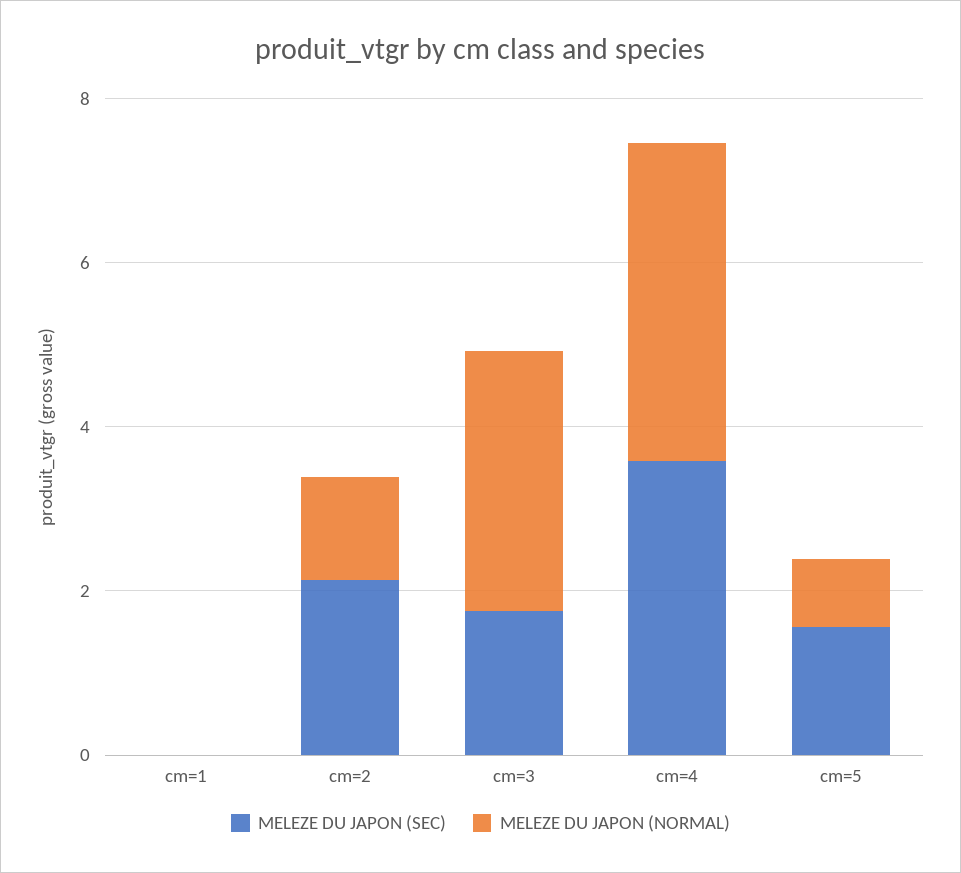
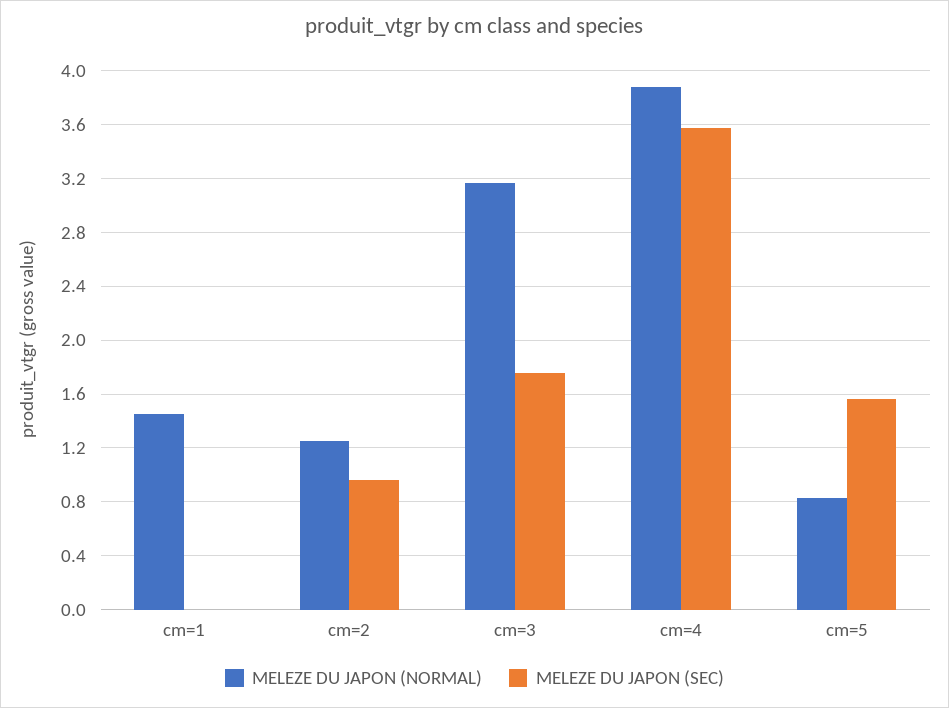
  {
    "MELEZE DU JAPON (SEC)": {
      "cm=1": 0,
-     "cm=2": 2,
+     "cm=2": 0.95,
      "cm=3": 1.75,
      "cm=4": 3.6,
      "cm=5": 1.55
    },
    "MELEZE DU JAPON (NORMAL)": {
-     "cm=1": 0,
+     "cm=1": 1.45,
      "cm=2": 1.25,
      "cm=3": 3.15,
      "cm=4": 3.9,
      "cm=5": 0.85
    }
  }

